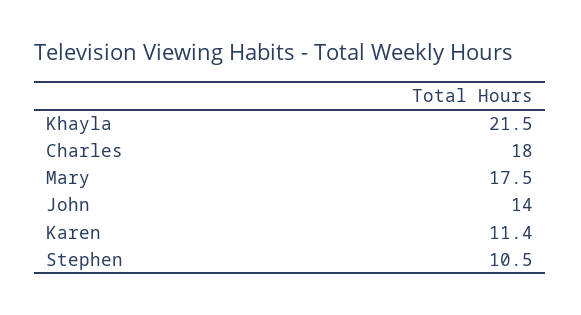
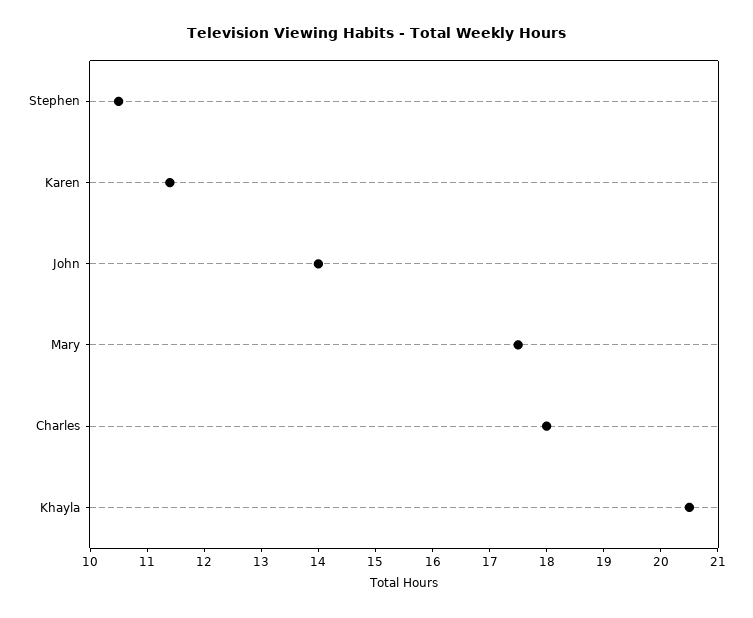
  {
-   "Khayla": 21.5,
+   "Khayla": 20.5,
    "Charles": 18,
    "Mary": 17.5,
    "John": 14,
    "Karen": 11.4,
    "Stephen": 10.5
  }

